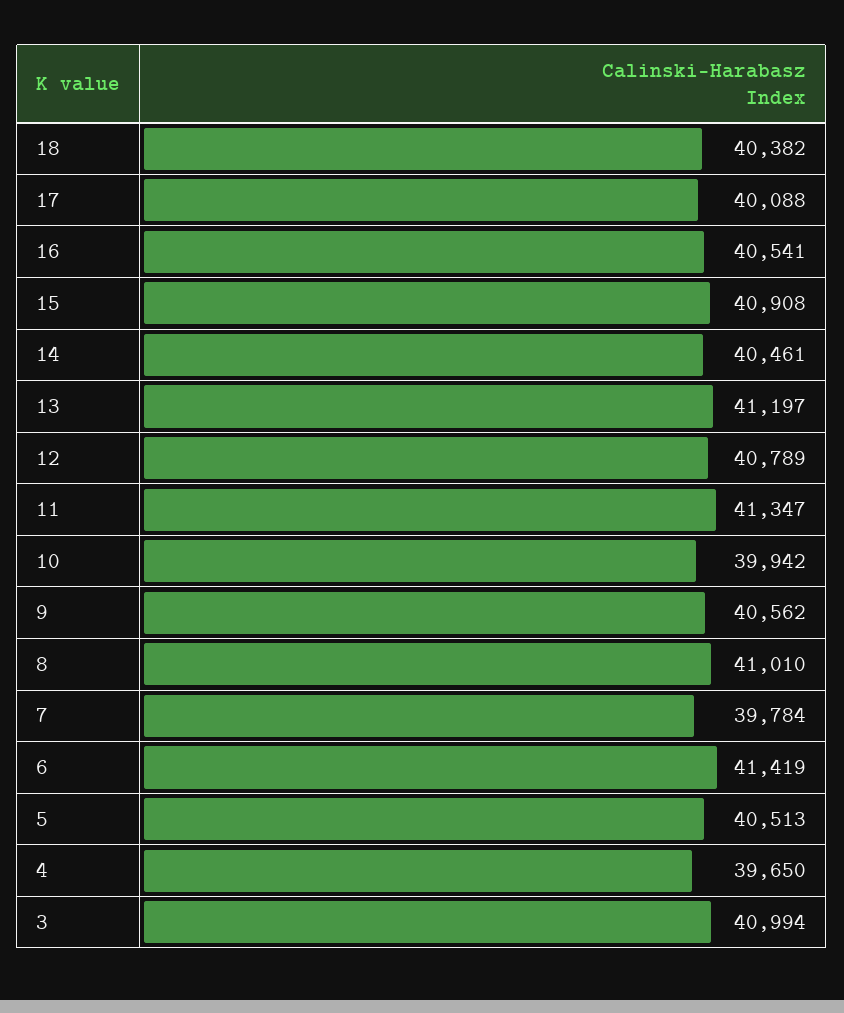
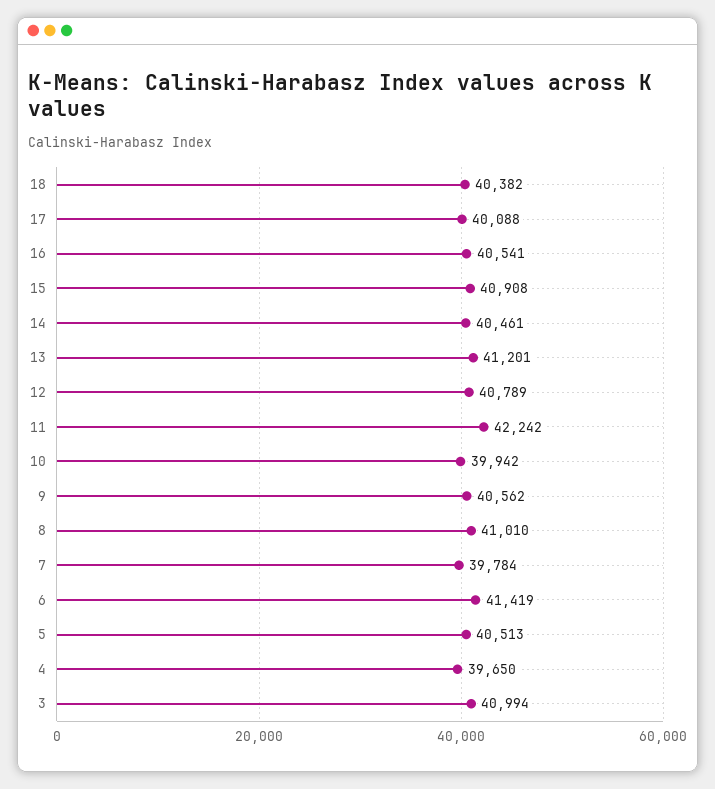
  {
    "18": 40382,
    "17": 40088,
    "16": 40541,
    "15": 40908,
    "14": 40461,
-   "13": 41197,
+   "13": 41201,
    "12": 40789,
-   "11": 41347,
+   "11": 42242,
    "10": 39942,
    "9": 40562,
    "8": 41010,
    "7": 39784,
    "6": 41419,
    "5": 40513,
    "4": 39650,
    "3": 40994
  }

